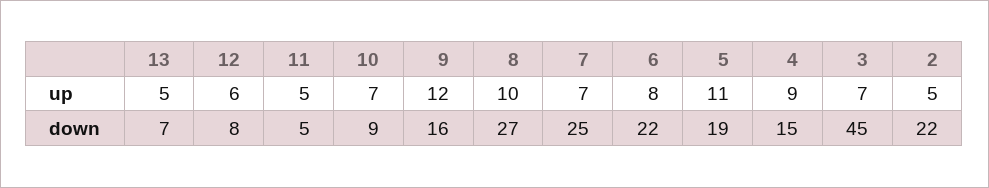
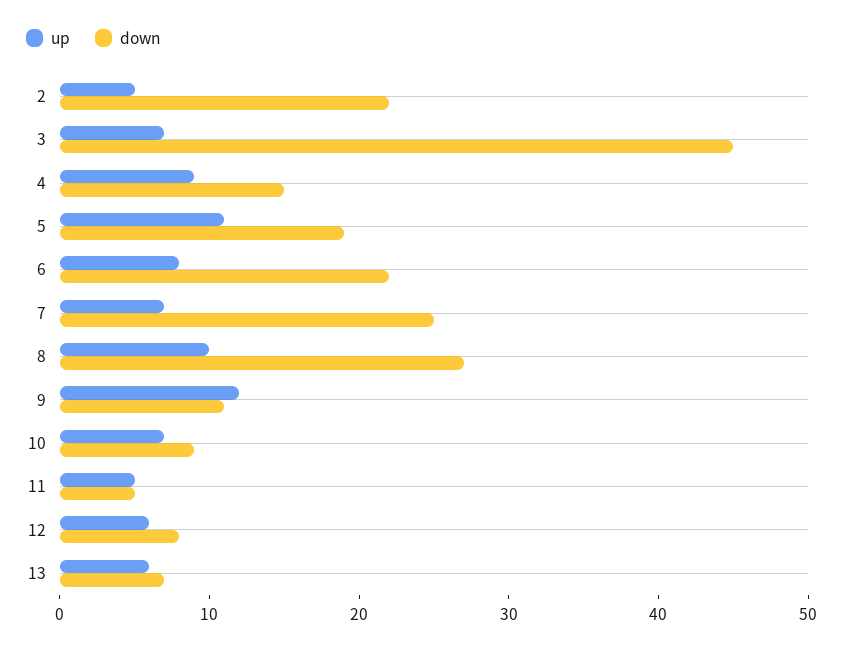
  {
    "up": {
-     "13": 5,
+     "13": 6,
      "12": 6,
      "11": 5,
      "10": 7,
      "9": 12,
      "8": 10,
      "7": 7,
      "6": 8,
      "5": 11,
      "4": 9,
      "3": 7,
      "2": 5
    },
    "down": {
      "13": 7,
      "12": 8,
      "11": 5,
      "10": 9,
-     "9": 16,
+     "9": 11,
      "8": 27,
      "7": 25,
      "6": 22,
      "5": 19,
      "4": 15,
      "3": 45,
      "2": 22
    }
  }

